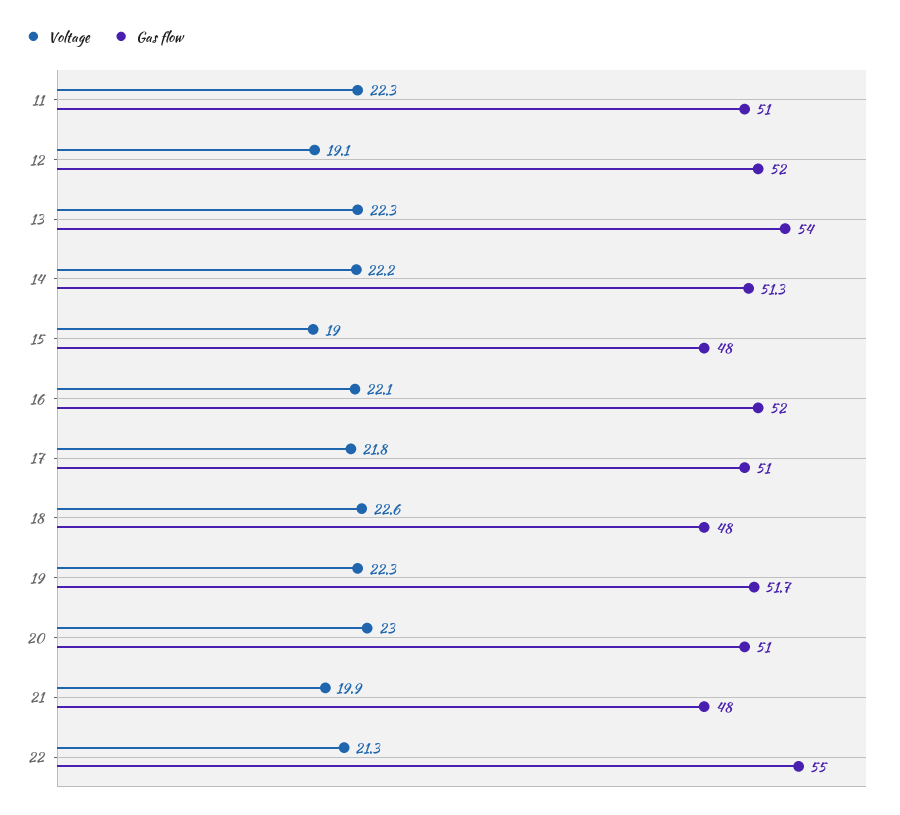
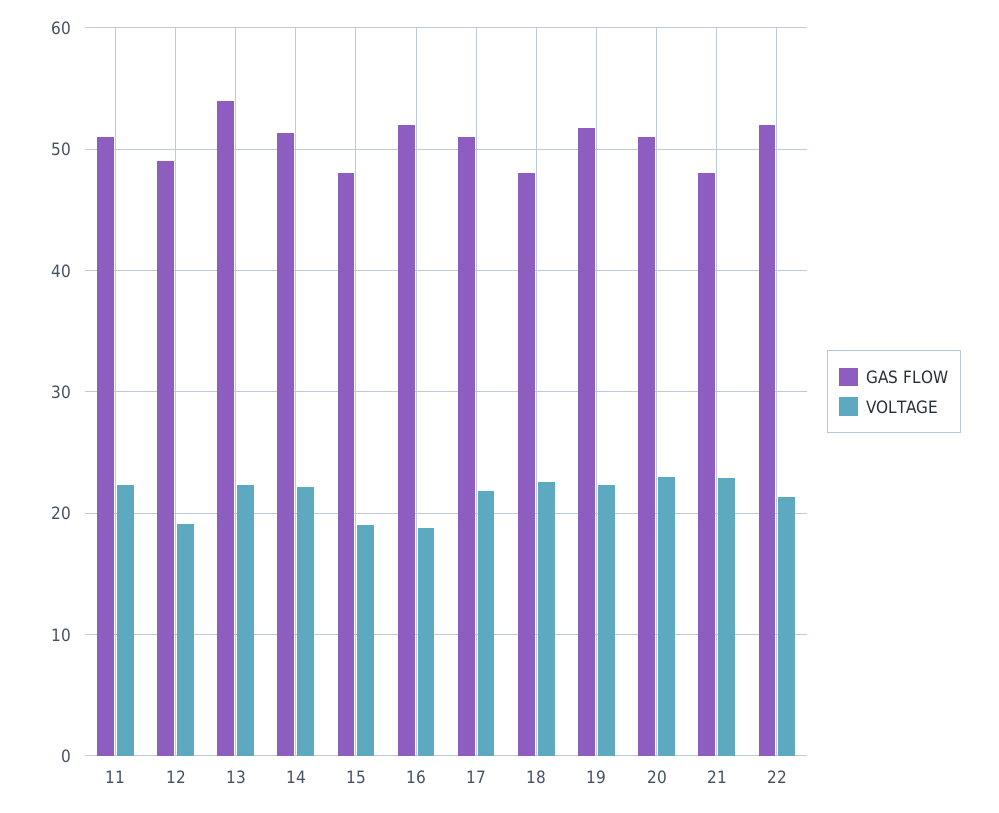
  {
    "Voltage": {
      "11": 22.3,
      "12": 19.1,
      "13": 22.3,
      "14": 22.2,
      "15": 19,
-     "16": 22.1,
+     "16": 19,
      "17": 21.8,
      "18": 22.6,
      "19": 22.3,
      "20": 23,
-     "21": 19.9,
+     "21": 23,
      "22": 21.3
    },
    "Gas flow": {
      "11": 51,
-     "12": 52,
+     "12": 49,
      "13": 54,
      "14": 51.3,
      "15": 48,
      "16": 52,
      "17": 51,
      "18": 48,
      "19": 51.7,
      "20": 51,
      "21": 48,
-     "22": 55
+     "22": 52
    }
  }

